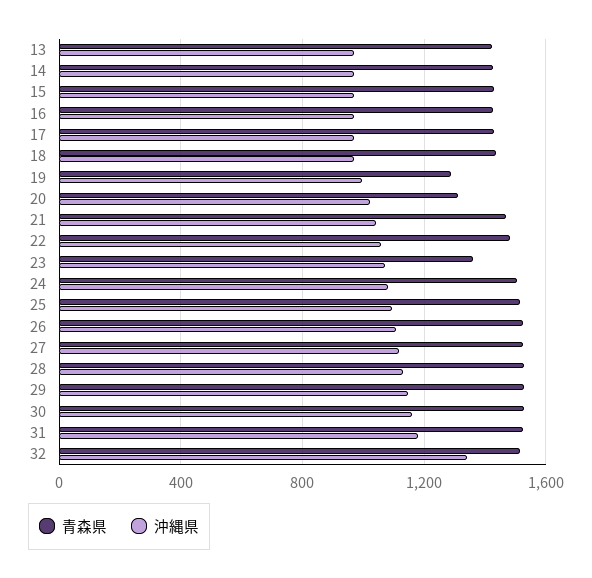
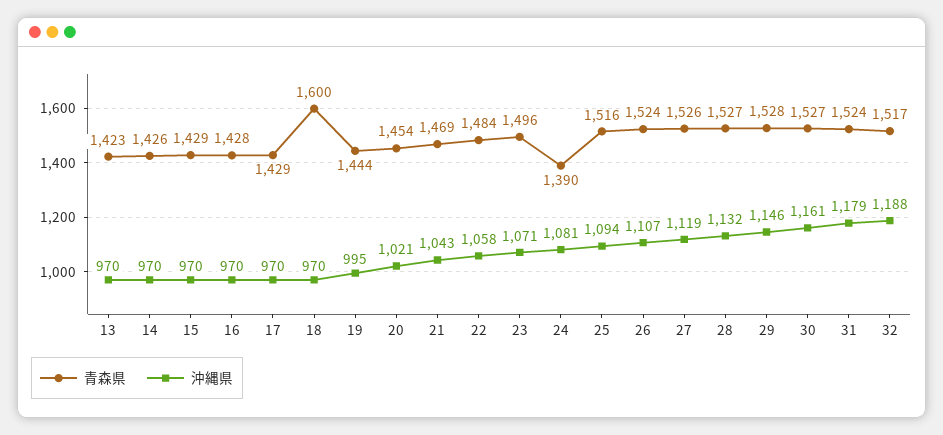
  {
    "青森県": {
      "13": 1423,
      "14": 1426,
      "15": 1429,
      "16": 1428,
      "17": 1429,
-     "18": 1450,
+     "18": 1600,
-     "19": 1300,
+     "19": 1444,
-     "20": 1300,
+     "20": 1454,
      "21": 1469,
      "22": 1484,
-     "23": 1350,
+     "23": 1496,
-     "24": 1500,
+     "24": 1390,
      "25": 1516,
      "26": 1524,
      "27": 1526,
      "28": 1527,
      "29": 1528,
      "30": 1527,
      "31": 1524,
      "32": 1517
    },
    "沖縄県": {
      "13": 970,
      "14": 970,
      "15": 970,
      "16": 970,
      "17": 970,
      "18": 970,
      "19": 995,
      "20": 1021,
      "21": 1043,
      "22": 1058,
      "23": 1071,
      "24": 1081,
      "25": 1094,
      "26": 1107,
      "27": 1119,
      "28": 1132,
      "29": 1146,
      "30": 1161,
      "31": 1179,
-     "32": 1350
+     "32": 1188
    }
  }

